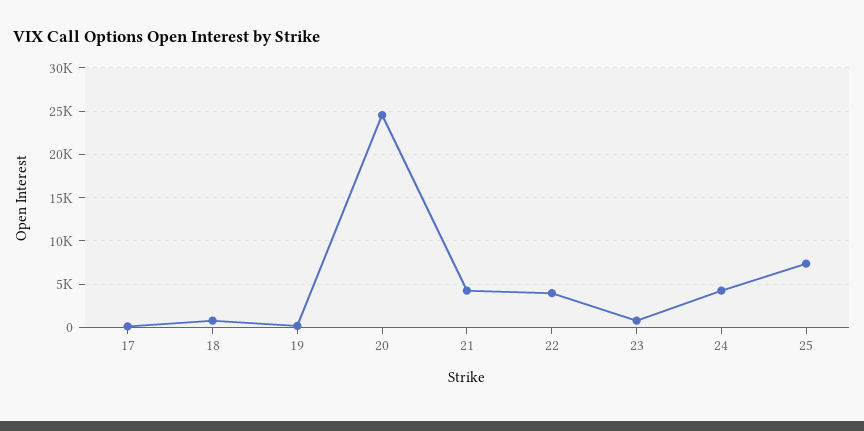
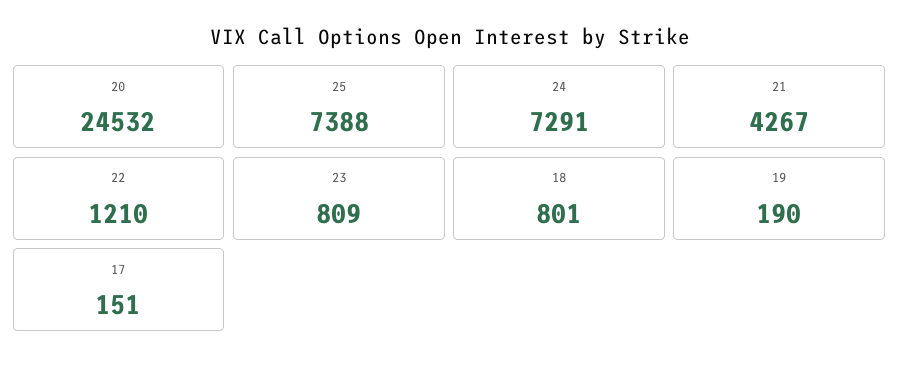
  {
    "17": 151,
    "18": 801,
    "19": 190,
    "20": 24532,
    "21": 4267,
-   "22": 4000,
+   "22": 1210,
    "23": 809,
-   "24": 4000,
+   "24": 7291,
    "25": 7388
  }

